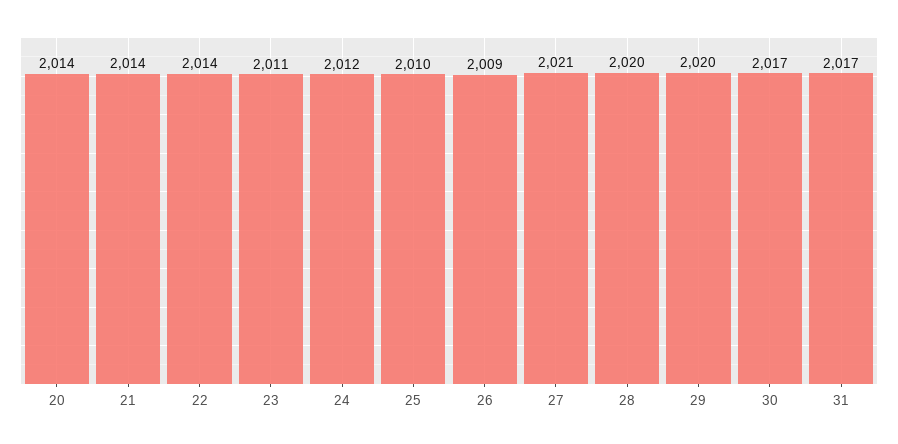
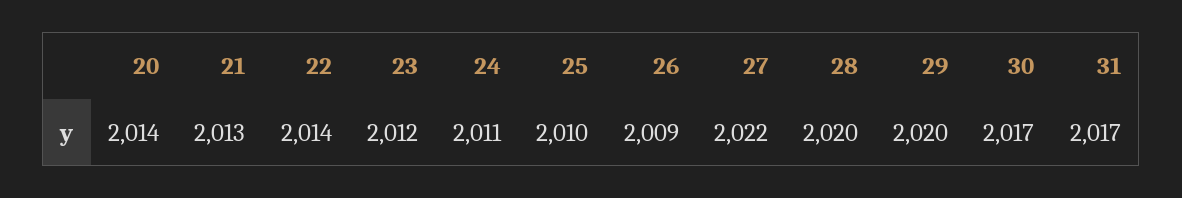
  {
    "20": 2014,
-   "21": 2014,
+   "21": 2013,
    "22": 2014,
-   "23": 2011,
+   "23": 2012,
-   "24": 2012,
+   "24": 2011,
    "25": 2010,
    "26": 2009,
-   "27": 2021,
+   "27": 2022,
    "28": 2020,
    "29": 2020,
    "30": 2017,
    "31": 2017
  }

